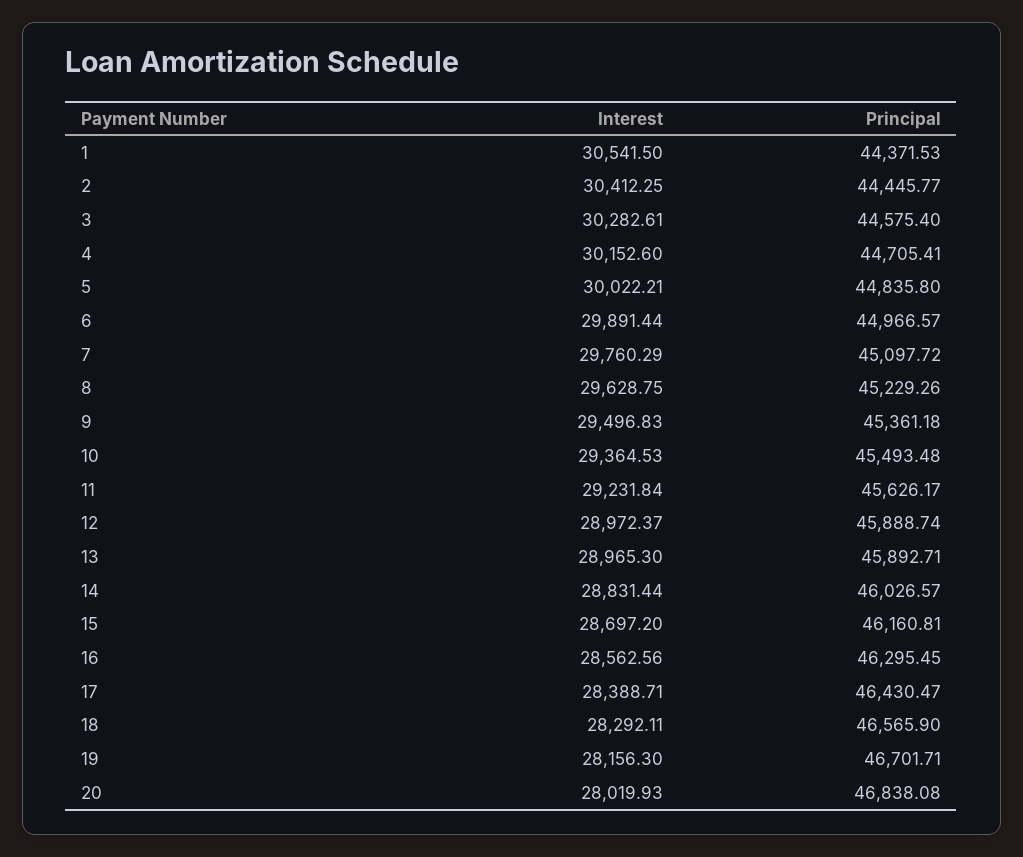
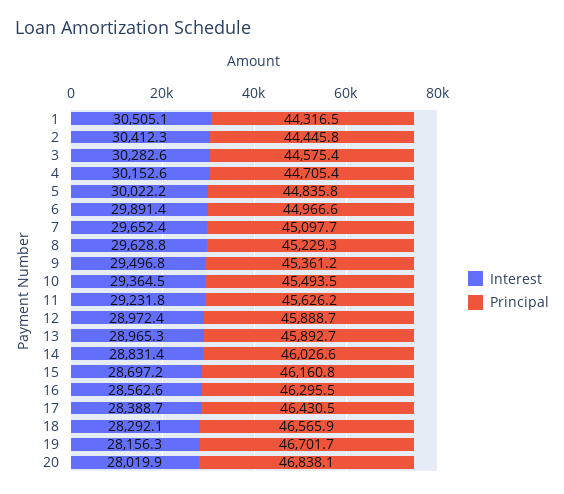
  {
    "Interest": {
-     "1": 30541.5,
+     "1": 30505.1,
      "2": 30412.25,
      "3": 30282.61,
      "4": 30152.6,
      "5": 30022.21,
      "6": 29891.44,
-     "7": 29760.29,
+     "7": 29652.4,
      "8": 29628.75,
      "9": 29496.83,
      "10": 29364.53,
      "11": 29231.84,
      "12": 28972.37,
      "13": 28965.3,
      "14": 28831.44,
      "15": 28697.2,
      "16": 28562.56,
      "17": 28388.71,
      "18": 28292.11,
      "19": 28156.3,
      "20": 28019.93
    },
    "Principal": {
-     "1": 44371.53,
+     "1": 44316.5,
      "2": 44445.77,
      "3": 44575.4,
      "4": 44705.41,
      "5": 44835.8,
      "6": 44966.57,
      "7": 45097.72,
      "8": 45229.26,
      "9": 45361.18,
      "10": 45493.48,
      "11": 45626.17,
      "12": 45888.74,
      "13": 45892.71,
      "14": 46026.57,
      "15": 46160.81,
      "16": 46295.45,
      "17": 46430.47,
      "18": 46565.9,
      "19": 46701.71,
      "20": 46838.08
    }
  }

